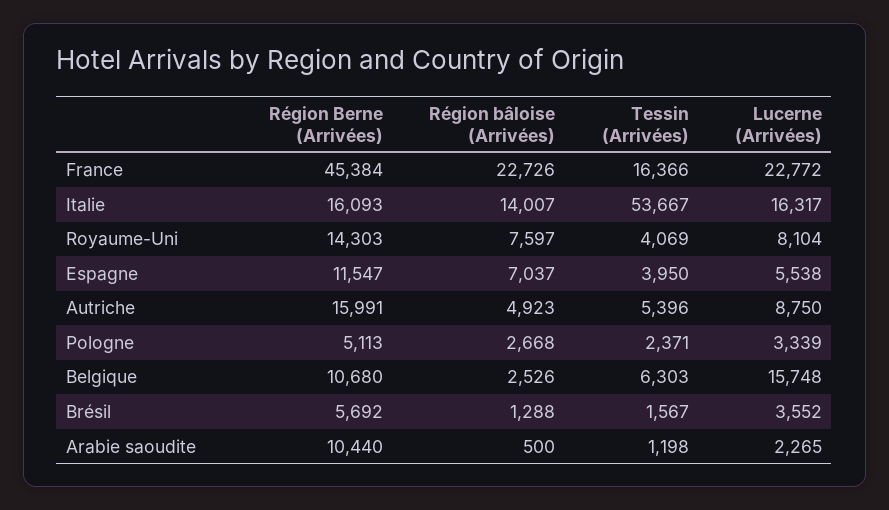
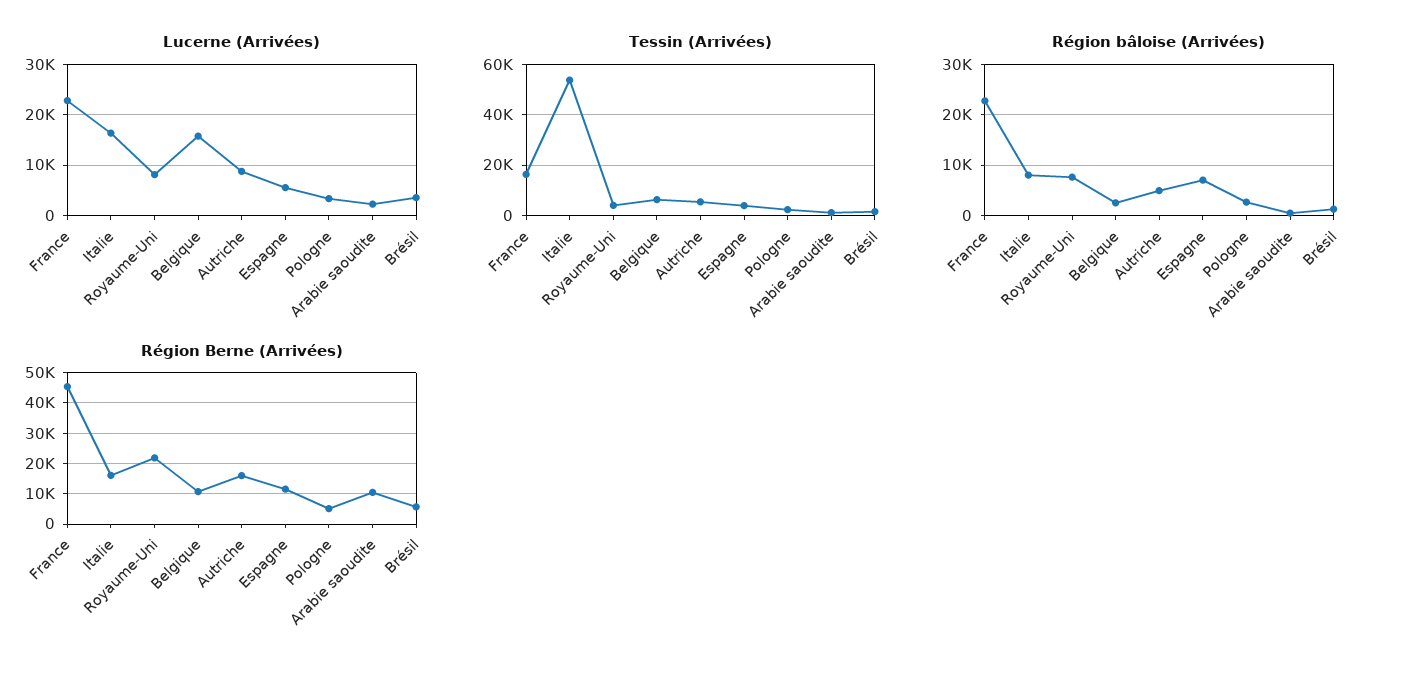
  {
    "Région Berne (Arrivées)": {
      "France": 45384,
      "Italie": 16093,
-     "Royaume-Uni": 14303,
+     "Royaume-Uni": 22000,
      "Espagne": 11547,
      "Autriche": 15991,
      "Pologne": 5113,
      "Belgique": 10680,
      "Brésil": 5692,
      "Arabie saoudite": 10440
    },
    "Région bâloise (Arrivées)": {
      "France": 22726,
-     "Italie": 14007,
+     "Italie": 8000,
      "Royaume-Uni": 7597,
      "Espagne": 7037,
      "Autriche": 4923,
      "Pologne": 2668,
      "Belgique": 2526,
      "Brésil": 1288,
      "Arabie saoudite": 500
    },
    "Tessin (Arrivées)": {
      "France": 16366,
      "Italie": 53667,
      "Royaume-Uni": 4069,
      "Espagne": 3950,
      "Autriche": 5396,
      "Pologne": 2371,
      "Belgique": 6303,
      "Brésil": 1567,
      "Arabie saoudite": 1198
    },
    "Lucerne (Arrivées)": {
      "France": 22772,
      "Italie": 16317,
      "Royaume-Uni": 8104,
      "Espagne": 5538,
      "Autriche": 8750,
      "Pologne": 3339,
      "Belgique": 15748,
      "Brésil": 3552,
      "Arabie saoudite": 2265
    }
  }

